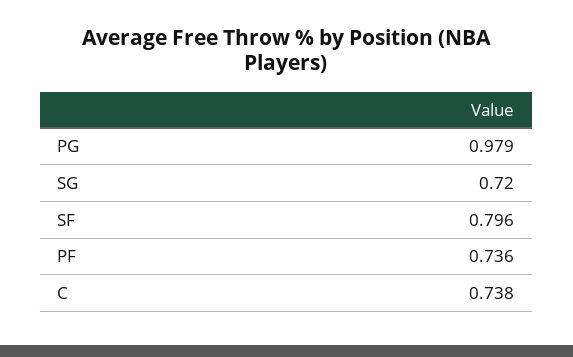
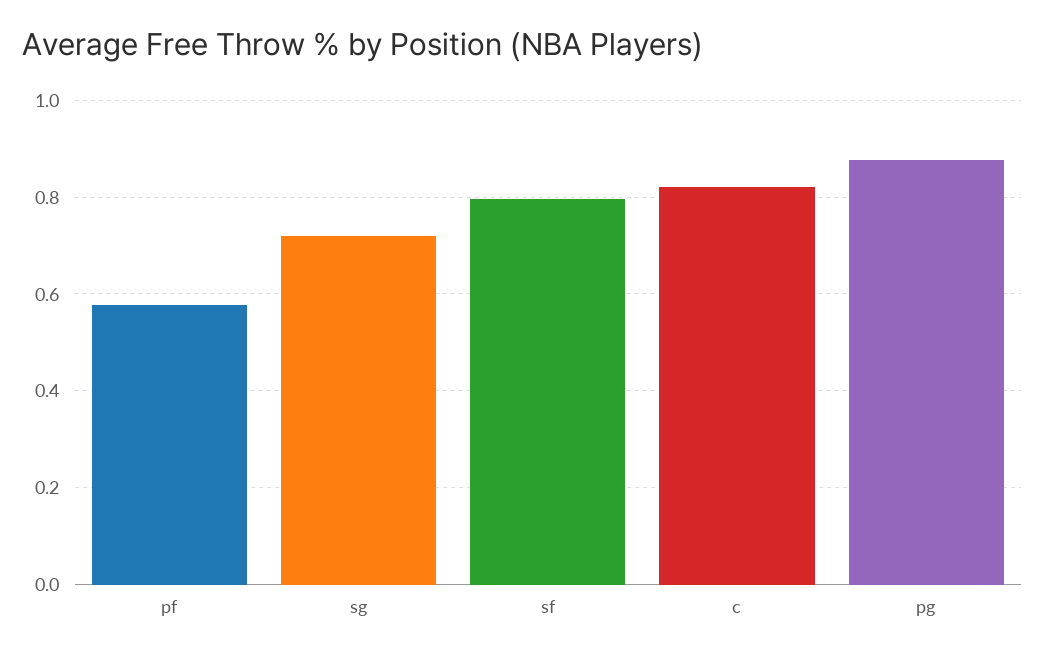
  {
-   "PG": 0.979,
+   "PG": 0.88,
    "SG": 0.72,
    "SF": 0.796,
-   "PF": 0.736,
+   "PF": 0.58,
-   "C": 0.738
+   "C": 0.82
  }

